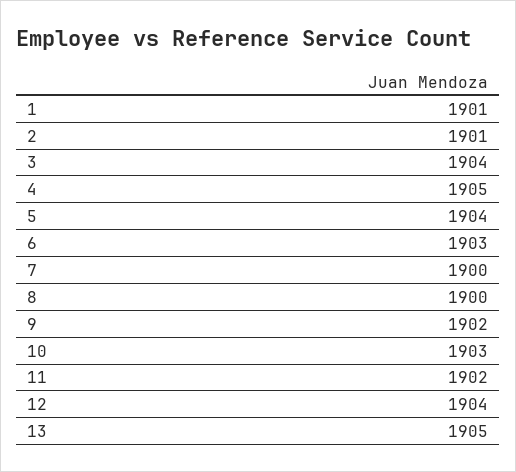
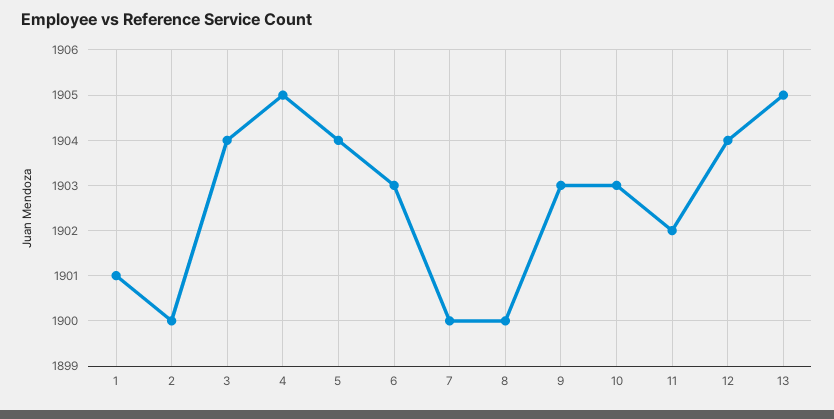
  {
    "1": 1901,
-   "2": 1901,
+   "2": 1900,
    "3": 1904,
    "4": 1905,
    "5": 1904,
    "6": 1903,
    "7": 1900,
    "8": 1900,
-   "9": 1902,
+   "9": 1903,
    "10": 1903,
    "11": 1902,
    "12": 1904,
    "13": 1905
  }

